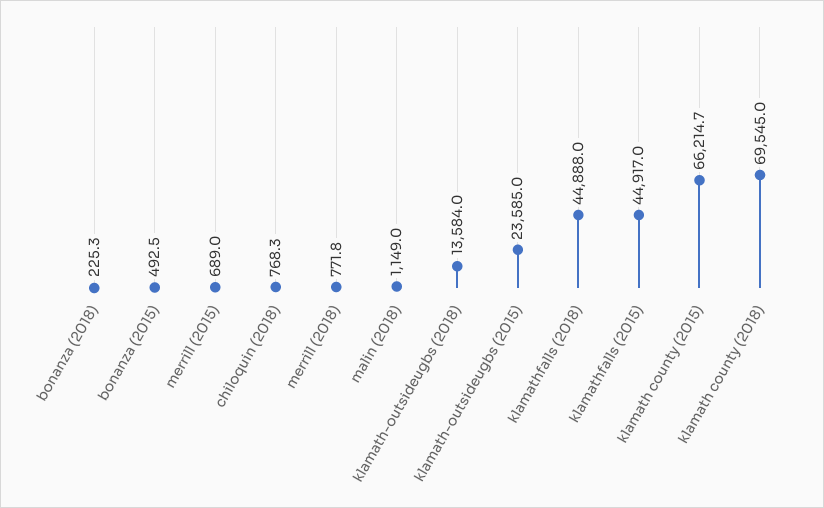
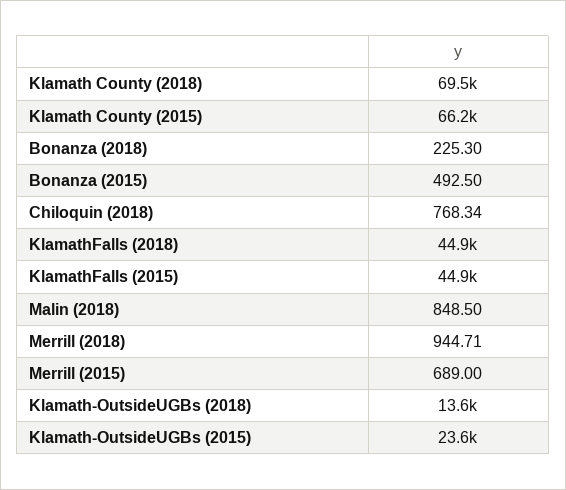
  {
    "bonanza (2018)": 225.3,
    "bonanza (2015)": 492.5,
    "merrill (2015)": 689,
    "chiloquin (2018)": 768.34,
-   "merrill (2018)": 771.8,
+   "merrill (2018)": 944.71,
-   "malin (2018)": 1149,
+   "malin (2018)": 848.5,
    "klamath-outsideugbs (2018)": 13584,
    "klamath-outsideugbs (2015)": 23585,
    "klamathfalls (2018)": 44888,
    "klamathfalls (2015)": 44917,
    "klamath county (2015)": 66214.7,
    "klamath county (2018)": 69545
  }

